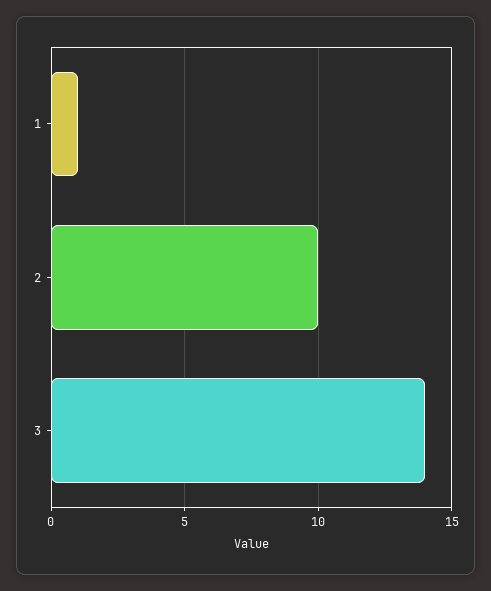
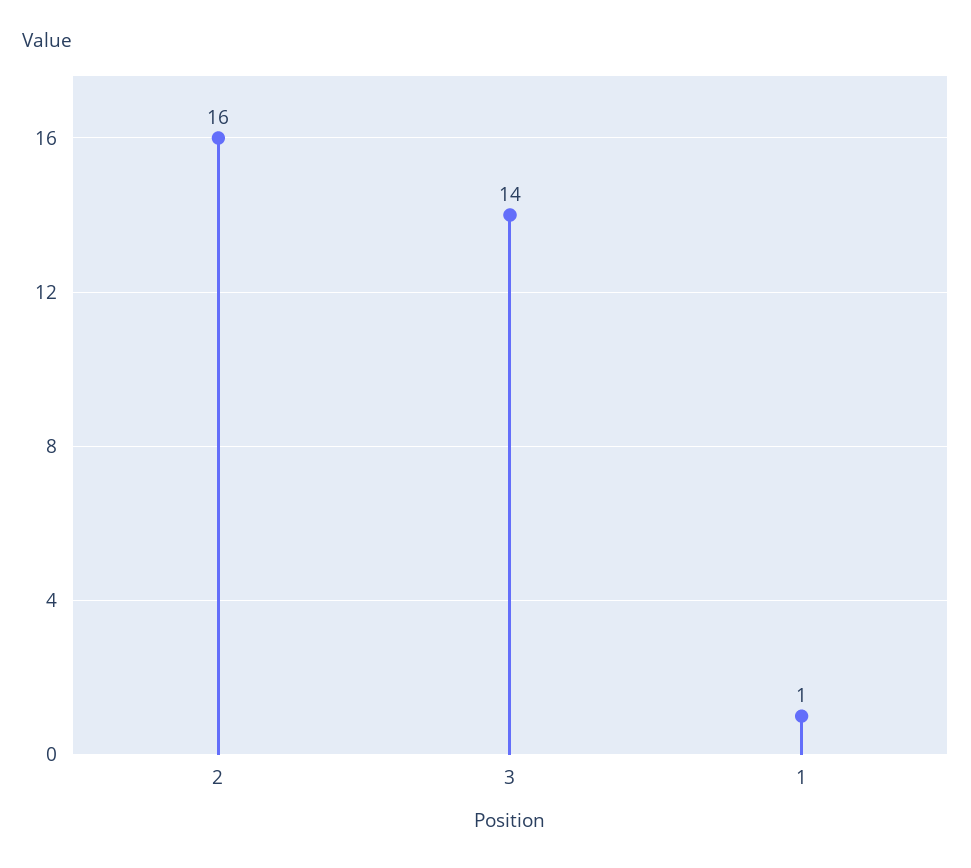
  {
    "1": 1,
-   "2": 10,
+   "2": 16,
    "3": 14
  }

